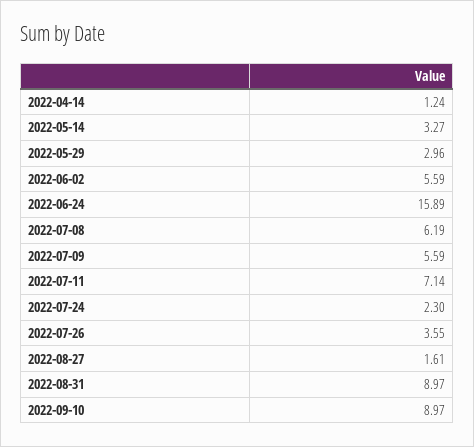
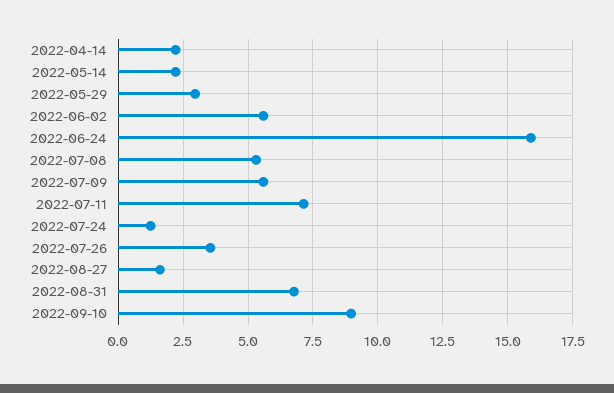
  {
-   "2022-04-14": 1.24,
+   "2022-04-14": 2.25,
-   "2022-05-14": 3.27,
+   "2022-05-14": 2.25,
    "2022-05-29": 2.96,
    "2022-06-02": 5.59,
    "2022-06-24": 15.89,
-   "2022-07-08": 6.19,
+   "2022-07-08": 5.25,
    "2022-07-09": 5.59,
    "2022-07-11": 7.14,
-   "2022-07-24": 2.3,
+   "2022-07-24": 1.25,
    "2022-07-26": 3.55,
    "2022-08-27": 1.61,
-   "2022-08-31": 8.97,
+   "2022-08-31": 6.75,
    "2022-09-10": 8.97
  }

